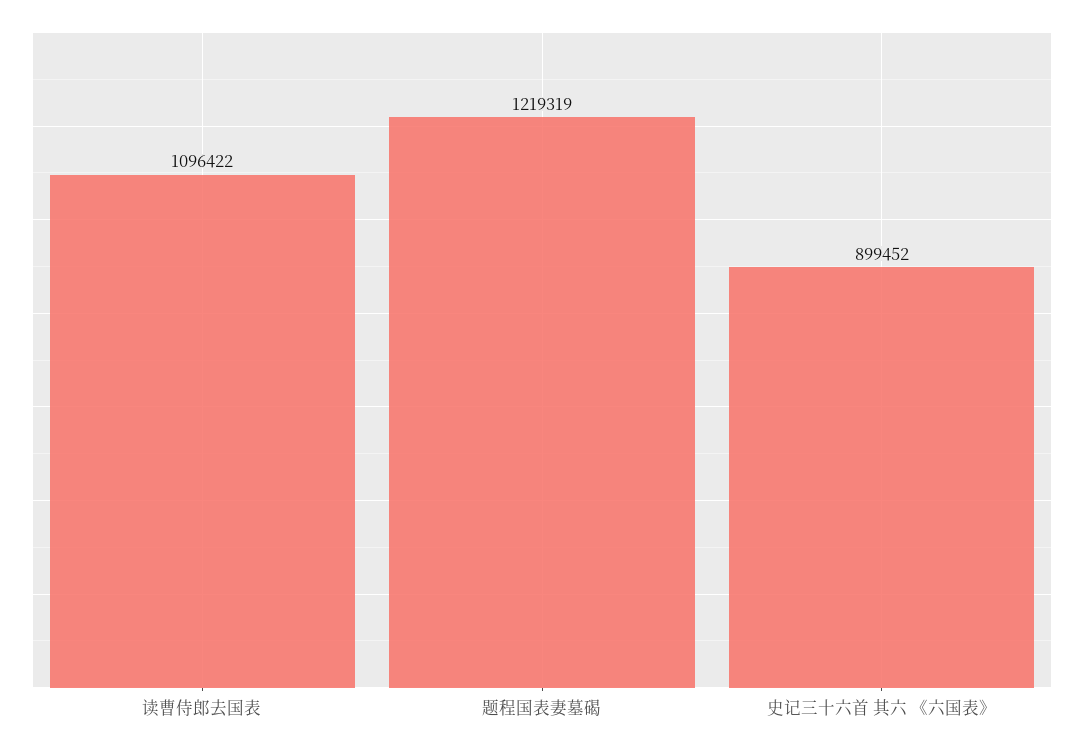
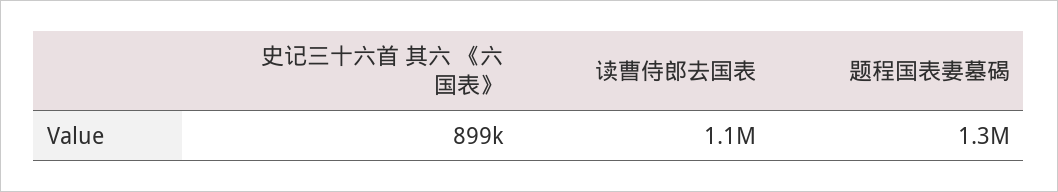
  {
    "读曹侍郎去国表": 1096422,
-   "题程国表妻墓碣": 1219319,
+   "题程国表妻墓碣": 1300000,
    "史记三十六首 其六 《六国表》": 899452
  }

